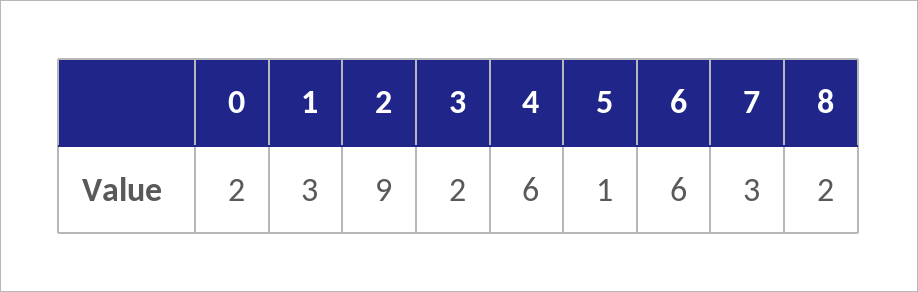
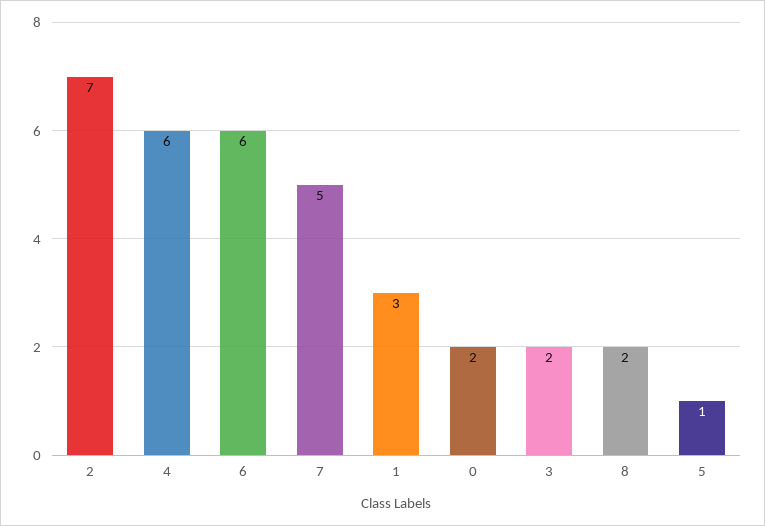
  {
    "0": 2,
    "1": 3,
-   "2": 9,
+   "2": 7,
    "3": 2,
    "4": 6,
    "5": 1,
    "6": 6,
-   "7": 3,
+   "7": 5,
    "8": 2
  }

